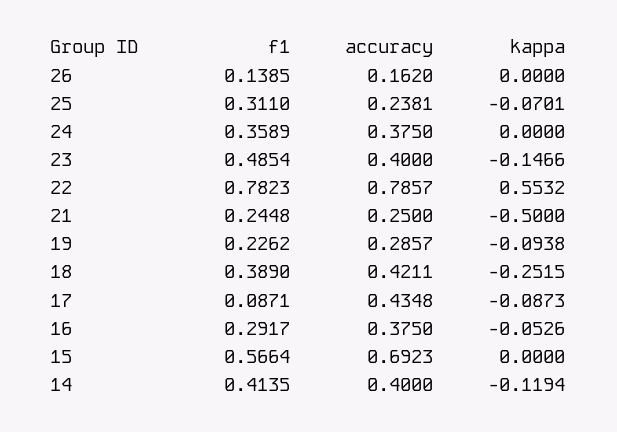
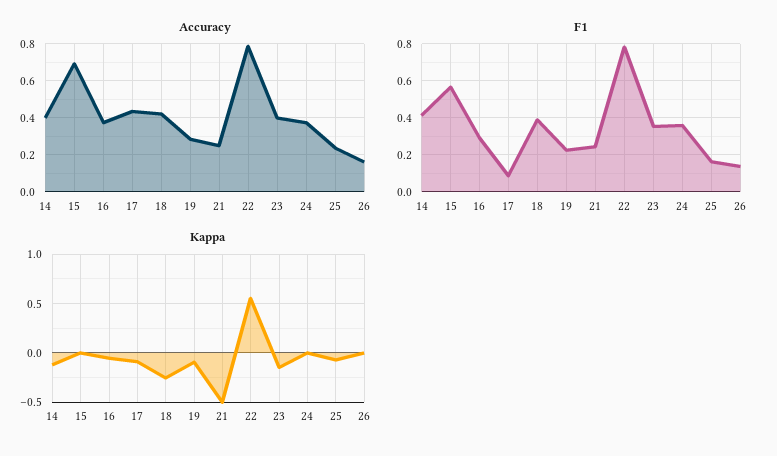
  {
    "f1": {
      "26": 0.1385,
-     "25": 0.311,
+     "25": 0.15,
      "24": 0.3589,
-     "23": 0.4854,
+     "23": 0.35,
      "22": 0.7823,
      "21": 0.2448,
      "19": 0.2262,
      "18": 0.389,
      "17": 0.0871,
      "16": 0.2917,
      "15": 0.5664,
      "14": 0.4135
    },
    "accuracy": {
      "26": 0.162,
      "25": 0.2381,
      "24": 0.375,
      "23": 0.4,
      "22": 0.7857,
      "21": 0.25,
      "19": 0.2857,
      "18": 0.4211,
      "17": 0.4348,
      "16": 0.375,
      "15": 0.6923,
      "14": 0.4
    },
    "kappa": {
      "26": 0,
      "25": -0.0701,
      "24": 0,
      "23": -0.1466,
      "22": 0.5532,
      "21": -0.5,
      "19": -0.0938,
      "18": -0.2515,
      "17": -0.0873,
      "16": -0.0526,
      "15": 0,
      "14": -0.1194
    }
  }

